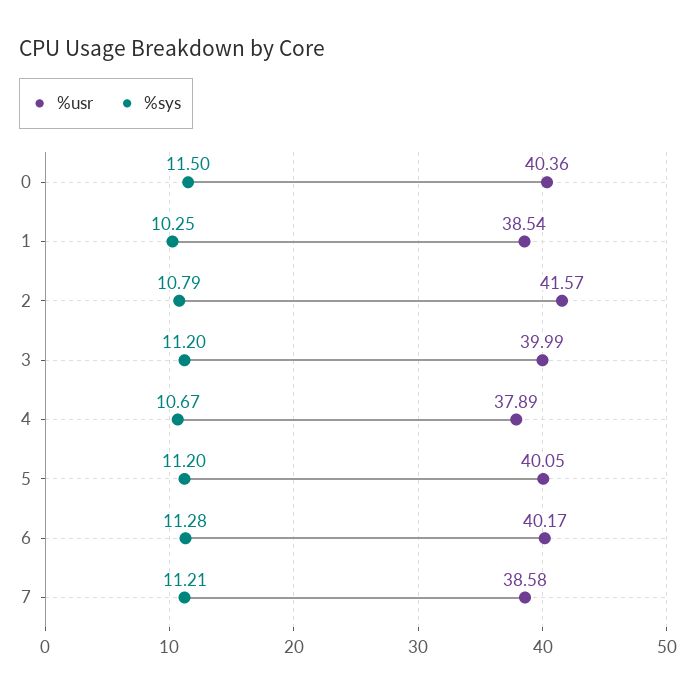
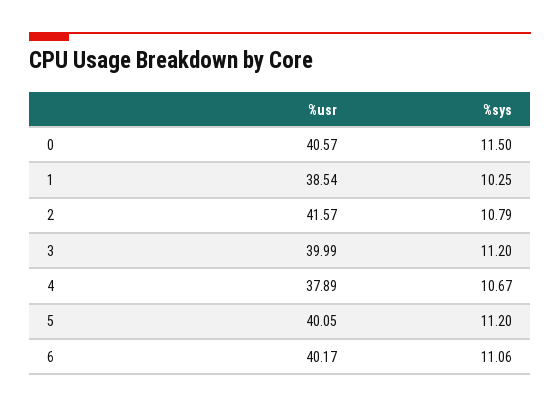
  {
    "%usr": {
-     "0": 40.36,
+     "0": 40.57,
      "1": 38.54,
      "2": 41.57,
      "3": 39.99,
      "4": 37.89,
      "5": 40.05,
-     "6": 40.17,
+     "6": 40.17
-     "7": 38.58
    },
    "%sys": {
      "0": 11.5,
      "1": 10.25,
      "2": 10.79,
      "3": 11.2,
      "4": 10.67,
      "5": 11.2,
-     "6": 11.28,
+     "6": 11.06
-     "7": 11.21
    }
  }

